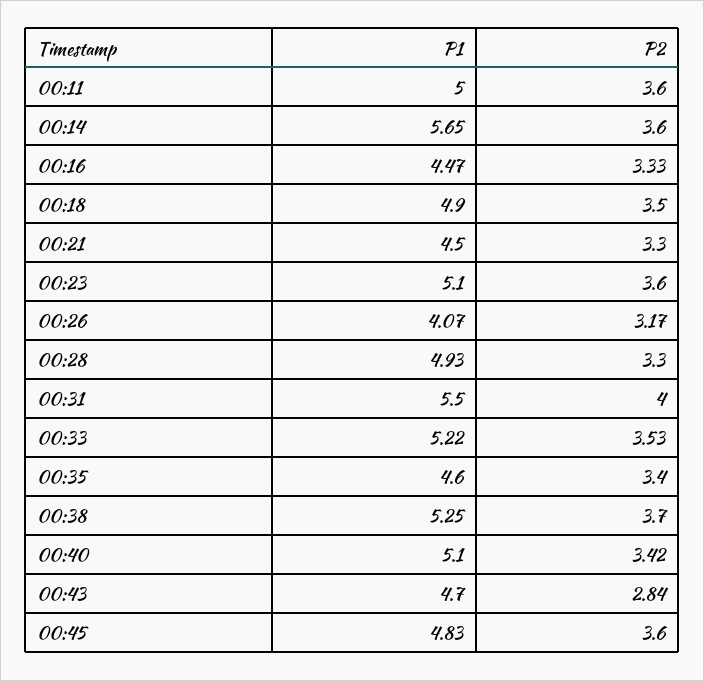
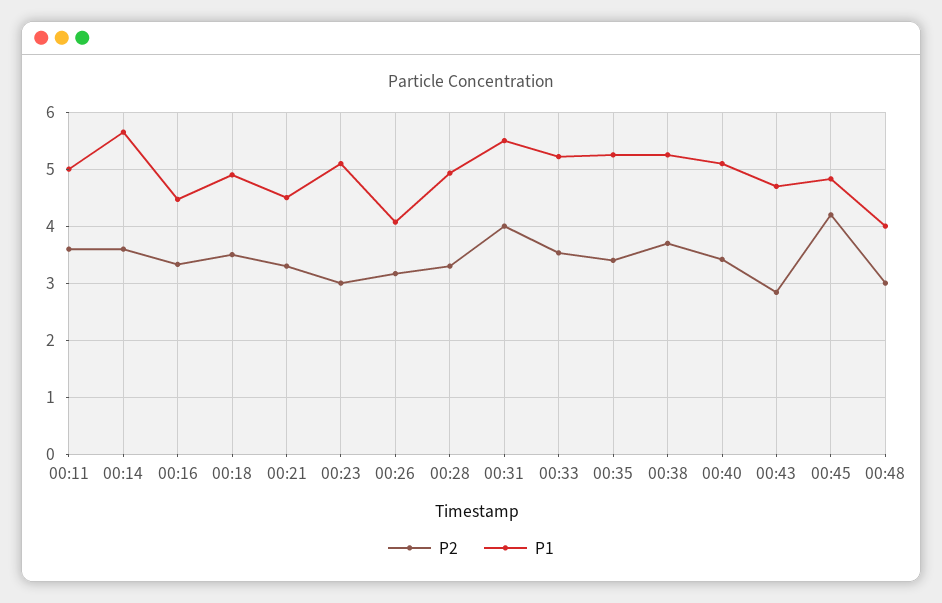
  {
    "P1": {
      "00:11": 5,
      "00:14": 5.65,
      "00:16": 4.47,
      "00:18": 4.9,
      "00:21": 4.5,
      "00:23": 5.1,
      "00:26": 4.07,
      "00:28": 4.93,
      "00:31": 5.5,
      "00:33": 5.22,
-     "00:35": 4.6,
+     "00:35": 5.2,
      "00:38": 5.25,
      "00:40": 5.1,
      "00:43": 4.7,
-     "00:45": 4.83
+     "00:45": 4.83,
+     "00:48": 4
    },
    "P2": {
      "00:11": 3.6,
      "00:14": 3.6,
      "00:16": 3.33,
      "00:18": 3.5,
      "00:21": 3.3,
-     "00:23": 3.6,
+     "00:23": 3,
      "00:26": 3.17,
      "00:28": 3.3,
      "00:31": 4,
      "00:33": 3.53,
      "00:35": 3.4,
      "00:38": 3.7,
      "00:40": 3.42,
      "00:43": 2.84,
-     "00:45": 3.6
+     "00:45": 4.2,
+     "00:48": 3
    }
  }

